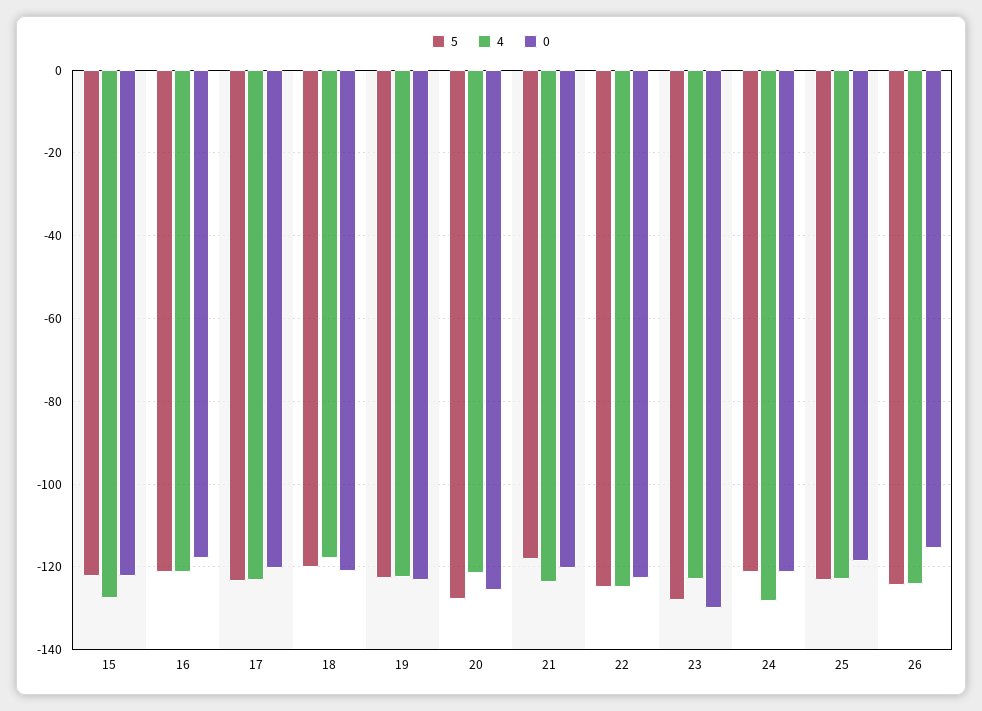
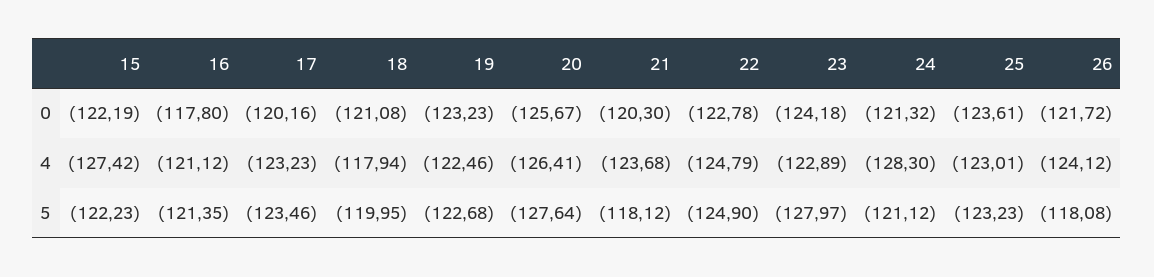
  {
    "5": {
      "15": -122.23,
      "16": -121.35,
      "17": -123.46,
      "18": -119.95,
      "19": -122.68,
      "20": -127.64,
      "21": -118.12,
      "22": -124.9,
      "23": -127.97,
      "24": -121.12,
      "25": -123.23,
-     "26": -124
+     "26": -118.08
    },
    "4": {
      "15": -127.42,
      "16": -121.12,
      "17": -123.23,
      "18": -117.94,
      "19": -122.46,
-     "20": -122,
+     "20": -126.41,
      "21": -123.68,
      "22": -124.79,
      "23": -122.89,
      "24": -128.3,
      "25": -123.01,
      "26": -124.12
    },
    "0": {
      "15": -122.19,
      "16": -117.8,
      "17": -120.16,
      "18": -121.08,
      "19": -123.23,
      "20": -125.67,
      "21": -120.3,
      "22": -122.78,
-     "23": -130,
+     "23": -124.18,
      "24": -121.32,
-     "25": -118,
+     "25": -123.61,
-     "26": -116
+     "26": -121.72
    }
  }

